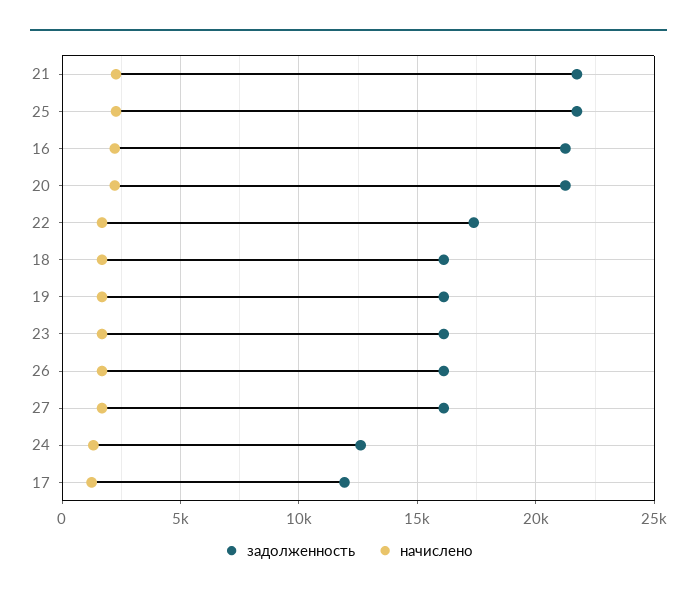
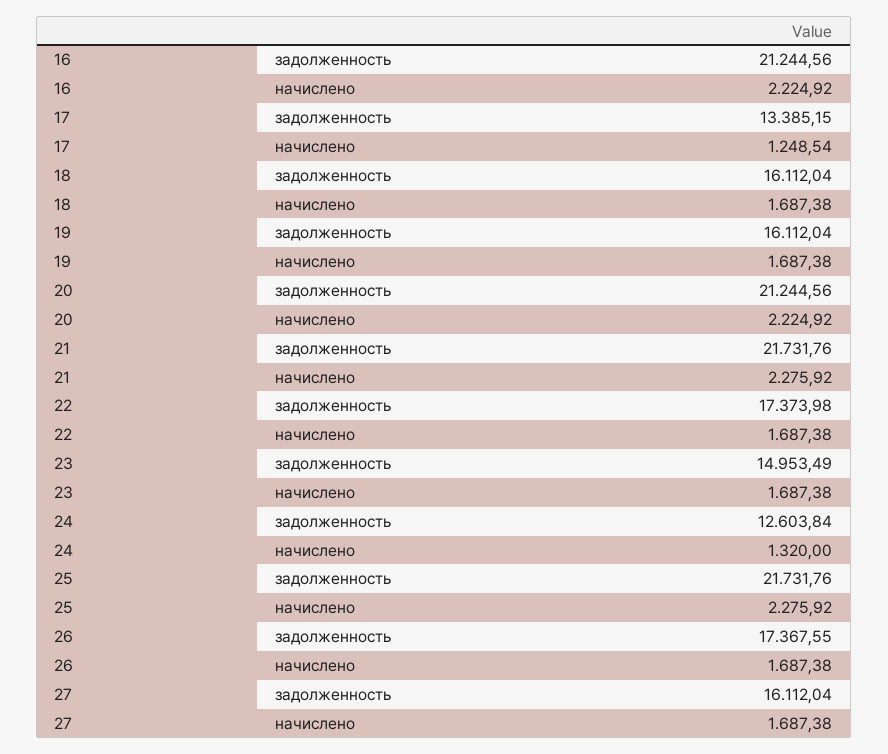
  {
    "задолженность": {
      "21": 21731.76,
      "25": 21731.76,
      "16": 21244.56,
      "20": 21244.56,
      "22": 17373.98,
      "18": 16112.04,
      "19": 16112.04,
-     "23": 16000,
+     "23": 14953.49,
-     "26": 16000,
+     "26": 17367.55,
      "27": 16112.04,
      "24": 12603.84,
-     "17": 12000
+     "17": 13385.15
    },
    "начислено": {
      "21": 2275.92,
      "25": 2275.92,
      "16": 2224.92,
      "20": 2224.92,
      "22": 1687.38,
      "18": 1687.38,
      "19": 1687.38,
      "23": 1687.38,
      "26": 1687.38,
      "27": 1687.38,
      "24": 1320,
      "17": 1248.54
    }
  }

